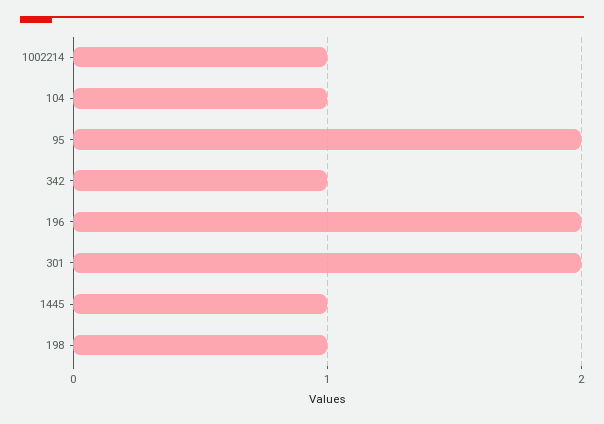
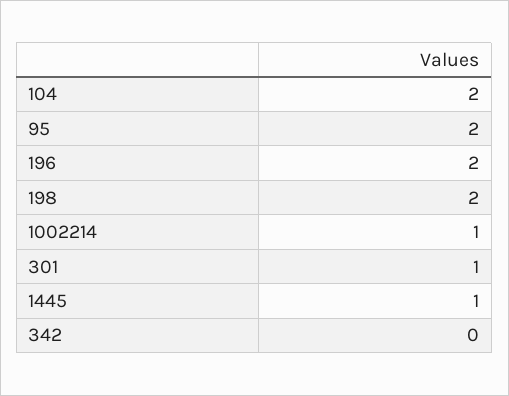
  {
    "1002214": 1,
-   "104": 1,
+   "104": 2,
    "95": 2,
-   "342": 1,
+   "342": 0,
    "196": 2,
-   "301": 2,
+   "301": 1,
    "1445": 1,
-   "198": 1
+   "198": 2
  }

